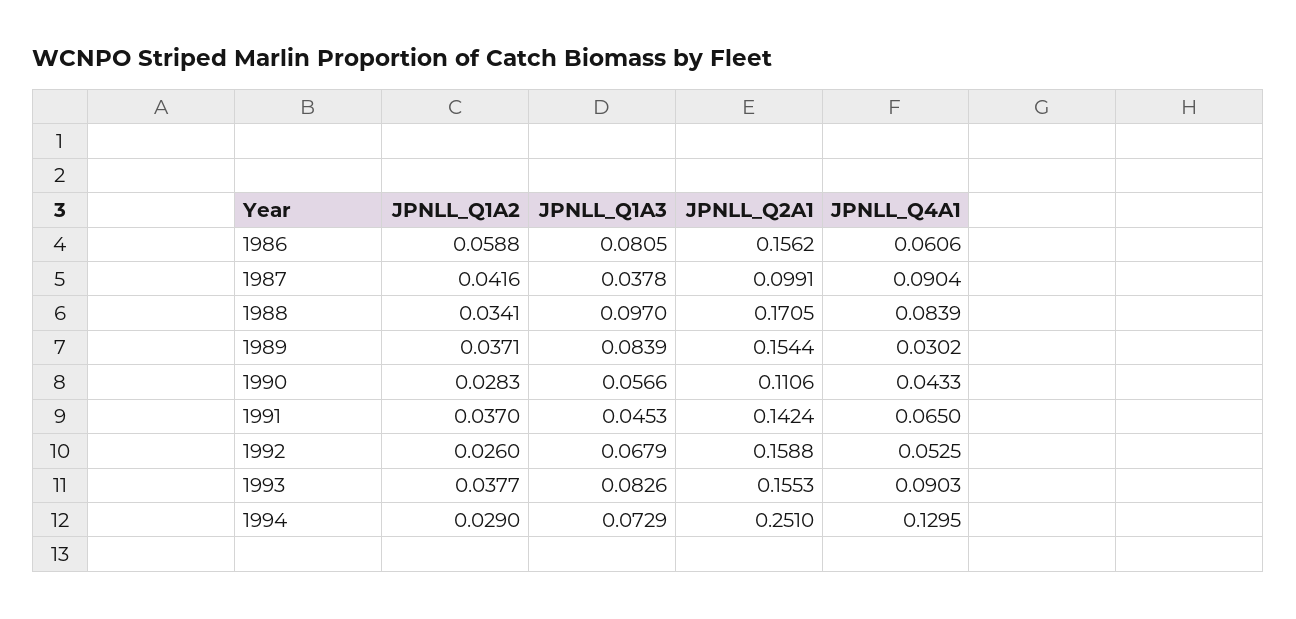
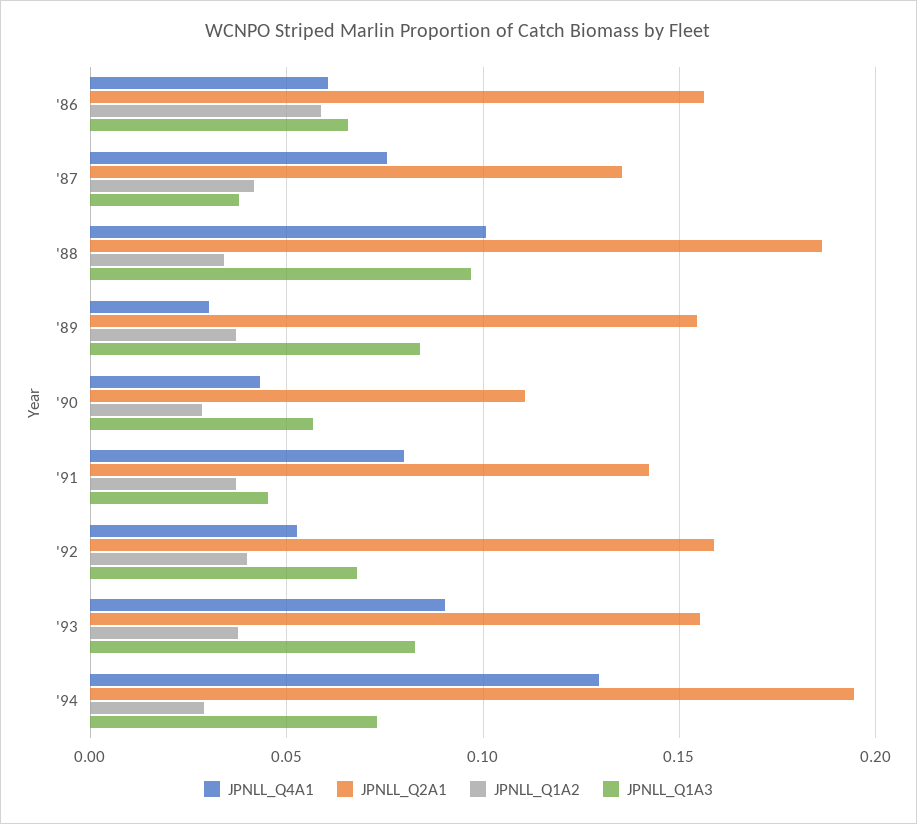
  {
    "JPNLL_Q1A2": {
      "1986": 0.0588,
      "1987": 0.0416,
      "1988": 0.0341,
      "1989": 0.0371,
      "1990": 0.0283,
      "1991": 0.037,
-     "1992": 0.026,
+     "1992": 0.04,
      "1993": 0.0377,
      "1994": 0.029
    },
    "JPNLL_Q1A3": {
-     "1986": 0.0805,
+     "1986": 0.065,
      "1987": 0.0378,
      "1988": 0.097,
      "1989": 0.0839,
      "1990": 0.0566,
      "1991": 0.0453,
      "1992": 0.0679,
      "1993": 0.0826,
      "1994": 0.0729
    },
    "JPNLL_Q2A1": {
      "1986": 0.1562,
-     "1987": 0.0991,
+     "1987": 0.135,
-     "1988": 0.1705,
+     "1988": 0.185,
      "1989": 0.1544,
      "1990": 0.1106,
      "1991": 0.1424,
      "1992": 0.1588,
      "1993": 0.1553,
-     "1994": 0.251
+     "1994": 0.195
    },
    "JPNLL_Q4A1": {
      "1986": 0.0606,
-     "1987": 0.0904,
+     "1987": 0.075,
-     "1988": 0.0839,
+     "1988": 0.1,
      "1989": 0.0302,
      "1990": 0.0433,
-     "1991": 0.065,
+     "1991": 0.08,
      "1992": 0.0525,
      "1993": 0.0903,
      "1994": 0.1295
    }
  }

